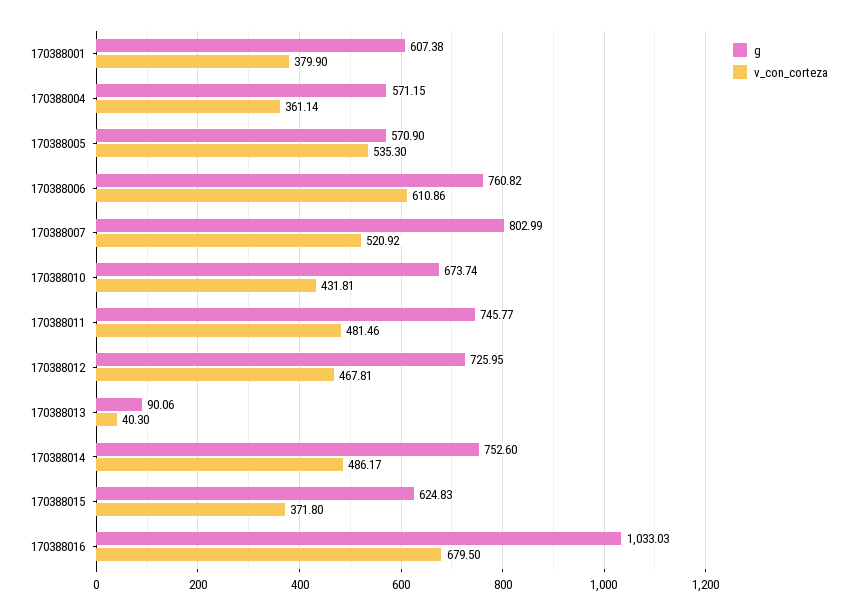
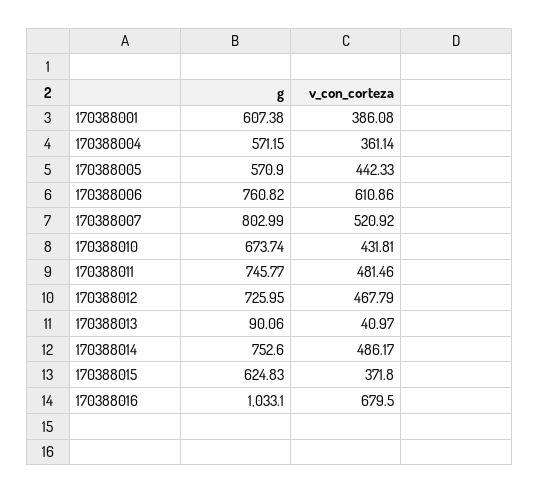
  {
    "g": {
      "170388001": 607.38,
      "170388004": 571.15,
      "170388005": 570.9,
      "170388006": 760.82,
      "170388007": 802.99,
      "170388010": 673.74,
      "170388011": 745.77,
      "170388012": 725.95,
      "170388013": 90.06,
      "170388014": 752.6,
      "170388015": 624.83,
-     "170388016": 1033.03
+     "170388016": 1033.1
    },
    "v_con_corteza": {
-     "170388001": 379.9,
+     "170388001": 386.08,
      "170388004": 361.14,
-     "170388005": 535.3,
+     "170388005": 442.33,
      "170388006": 610.86,
      "170388007": 520.92,
      "170388010": 431.81,
      "170388011": 481.46,
-     "170388012": 467.81,
+     "170388012": 467.79,
-     "170388013": 40.3,
+     "170388013": 40.97,
      "170388014": 486.17,
      "170388015": 371.8,
      "170388016": 679.5
    }
  }

